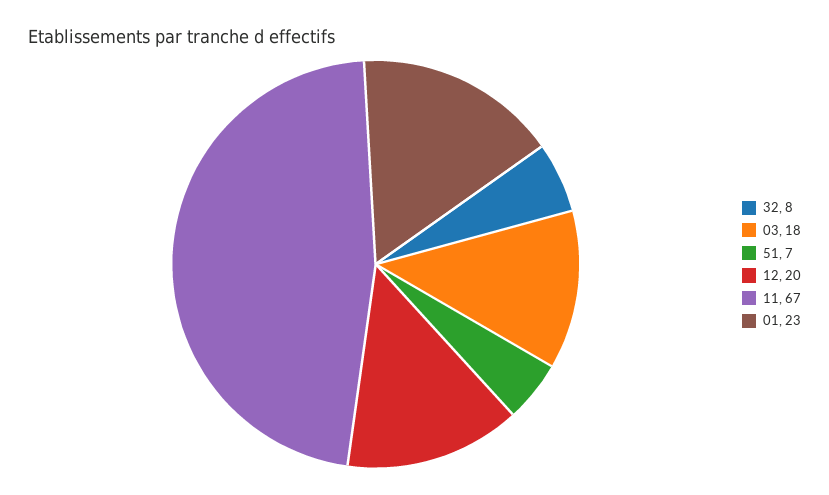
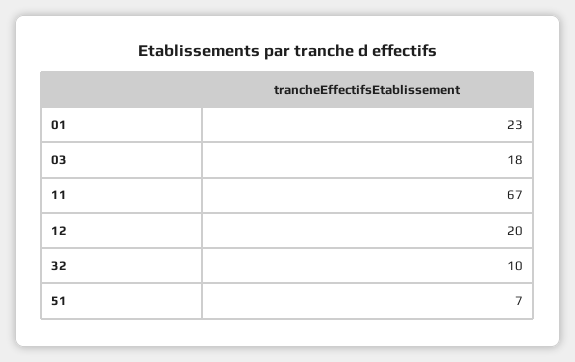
  {
-   "32": 8,
+   "32": 10,
    "03": 18,
    "51": 7,
    "12": 20,
    "11": 67,
    "01": 23
  }

